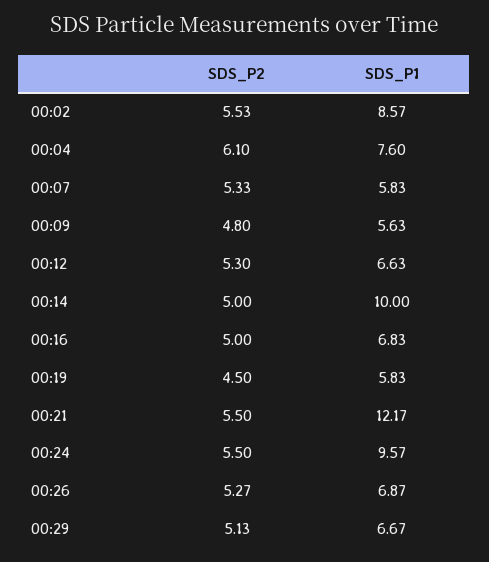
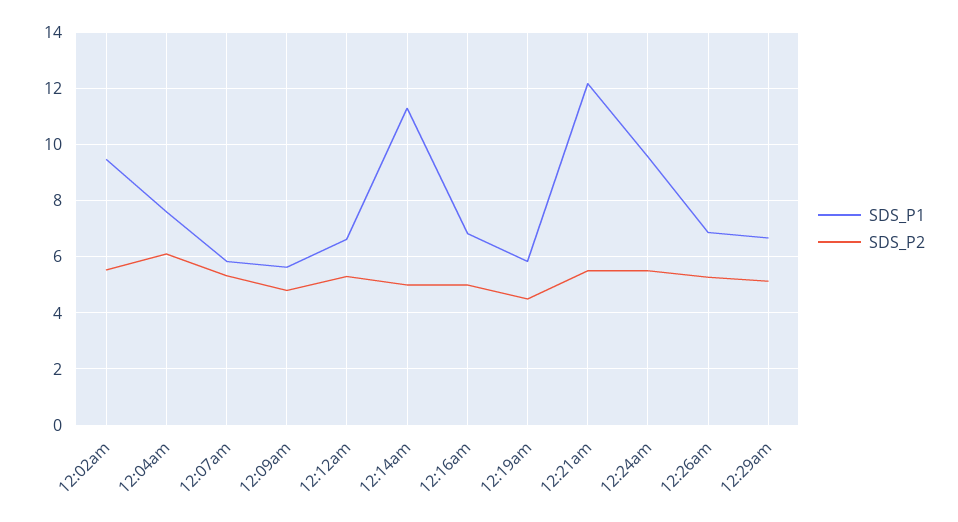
  {
    "SDS_P2": {
      "00:02": 5.53,
      "00:04": 6.1,
      "00:07": 5.33,
      "00:09": 4.8,
      "00:12": 5.3,
      "00:14": 5,
      "00:16": 5,
      "00:19": 4.5,
      "00:21": 5.5,
      "00:24": 5.5,
      "00:26": 5.27,
      "00:29": 5.13
    },
    "SDS_P1": {
-     "00:02": 8.57,
+     "00:02": 9.5,
      "00:04": 7.6,
      "00:07": 5.83,
      "00:09": 5.63,
      "00:12": 6.63,
-     "00:14": 10,
+     "00:14": 11.25,
      "00:16": 6.83,
      "00:19": 5.83,
      "00:21": 12.17,
      "00:24": 9.57,
      "00:26": 6.87,
      "00:29": 6.67
    }
  }

